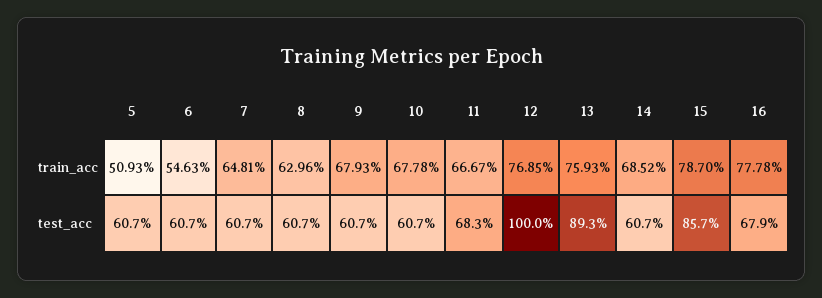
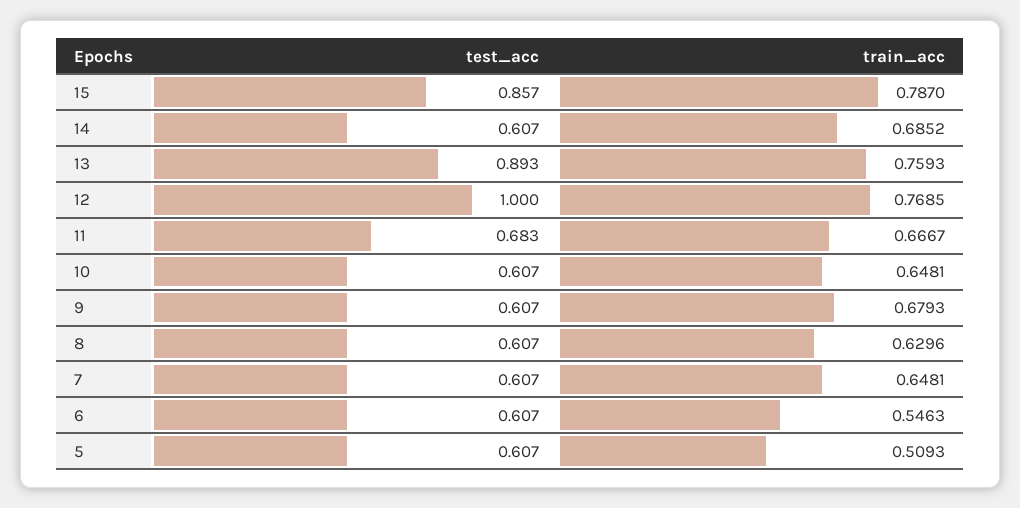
  {
    "5": {
      "train_acc": 0.5093,
      "test_acc": 0.607
    },
    "6": {
      "train_acc": 0.5463,
      "test_acc": 0.607
    },
    "7": {
      "train_acc": 0.6481,
      "test_acc": 0.607
    },
    "8": {
      "train_acc": 0.6296,
      "test_acc": 0.607
    },
    "9": {
      "train_acc": 0.6793,
      "test_acc": 0.607
    },
    "10": {
-     "train_acc": 0.6778,
+     "train_acc": 0.6481,
      "test_acc": 0.607
    },
    "11": {
      "train_acc": 0.6667,
      "test_acc": 0.683
    },
    "12": {
      "train_acc": 0.7685,
      "test_acc": 1
    },
    "13": {
      "train_acc": 0.7593,
      "test_acc": 0.893
    },
    "14": {
      "train_acc": 0.6852,
      "test_acc": 0.607
    },
    "15": {
      "train_acc": 0.787,
      "test_acc": 0.857
-   },
+   }
-   "16": {
-     "train_acc": 0.7778,
-     "test_acc": 0.679
-   }
  }

